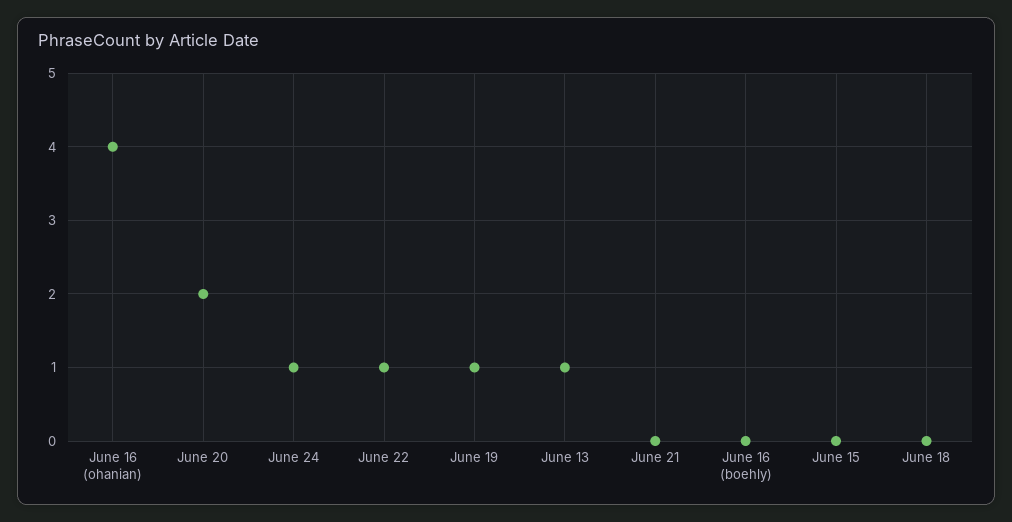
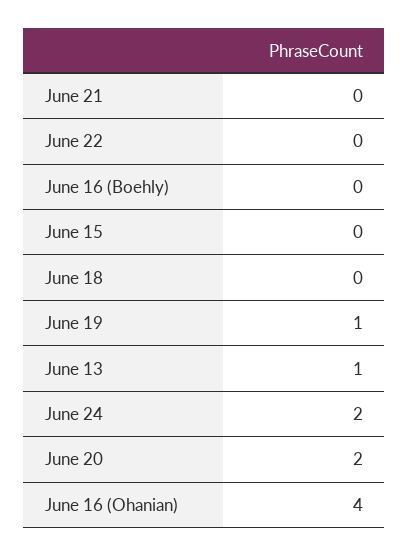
  {
    "June 16 (ohanian)": 4,
    "June 20": 2,
-   "June 24": 1,
+   "June 24": 2,
-   "June 22": 1,
+   "June 22": 0,
    "June 19": 1,
    "June 13": 1,
    "June 21": 0,
    "June 16 (boehly)": 0,
    "June 15": 0,
    "June 18": 0
  }

